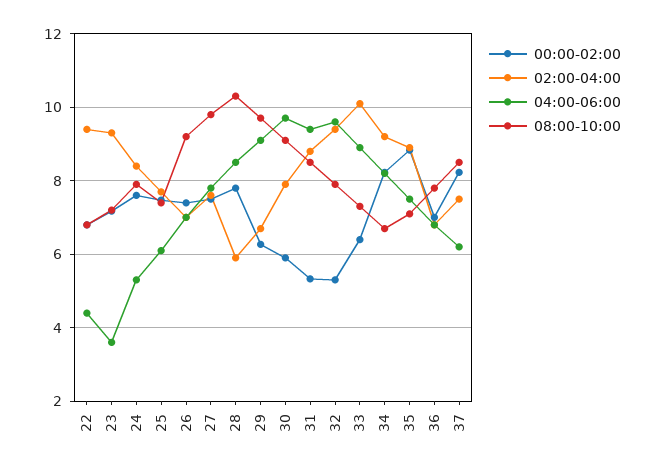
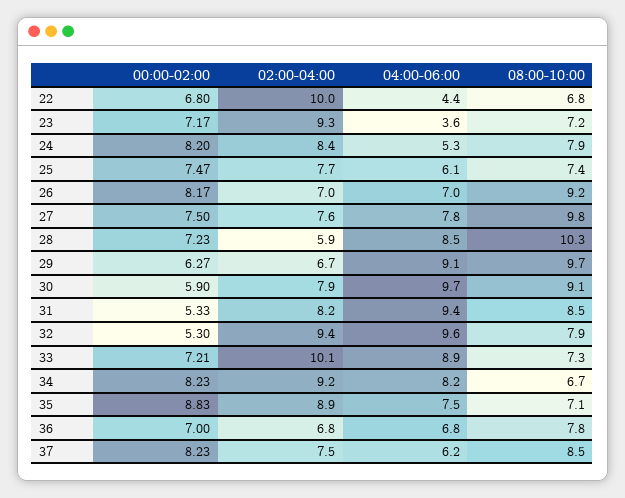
  {
    "00:00-02:00": {
      "22": 6.8,
      "23": 7.17,
-     "24": 7.6,
+     "24": 8.2,
      "25": 7.47,
-     "26": 7.4,
+     "26": 8.17,
      "27": 7.5,
-     "28": 7.8,
+     "28": 7.23,
      "29": 6.27,
      "30": 5.9,
      "31": 5.33,
      "32": 5.3,
-     "33": 6.4,
+     "33": 7.21,
      "34": 8.23,
      "35": 8.83,
      "36": 7,
      "37": 8.23
    },
    "02:00-04:00": {
-     "22": 9.4,
+     "22": 10,
      "23": 9.3,
      "24": 8.4,
      "25": 7.7,
      "26": 7,
      "27": 7.6,
      "28": 5.9,
      "29": 6.7,
      "30": 7.9,
-     "31": 8.8,
+     "31": 8.2,
      "32": 9.4,
      "33": 10.1,
      "34": 9.2,
      "35": 8.9,
      "36": 6.8,
      "37": 7.5
    },
    "04:00-06:00": {
      "22": 4.4,
      "23": 3.6,
      "24": 5.3,
      "25": 6.1,
      "26": 7,
      "27": 7.8,
      "28": 8.5,
      "29": 9.1,
      "30": 9.7,
      "31": 9.4,
      "32": 9.6,
      "33": 8.9,
      "34": 8.2,
      "35": 7.5,
      "36": 6.8,
      "37": 6.2
    },
    "08:00-10:00": {
      "22": 6.8,
      "23": 7.2,
      "24": 7.9,
      "25": 7.4,
      "26": 9.2,
      "27": 9.8,
      "28": 10.3,
      "29": 9.7,
      "30": 9.1,
      "31": 8.5,
      "32": 7.9,
      "33": 7.3,
      "34": 6.7,
      "35": 7.1,
      "36": 7.8,
      "37": 8.5
    }
  }

